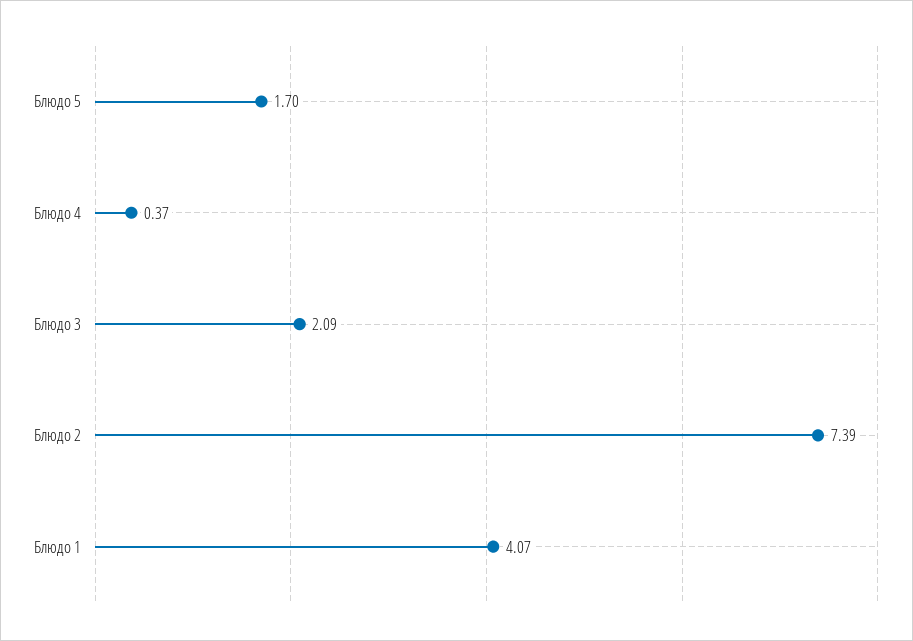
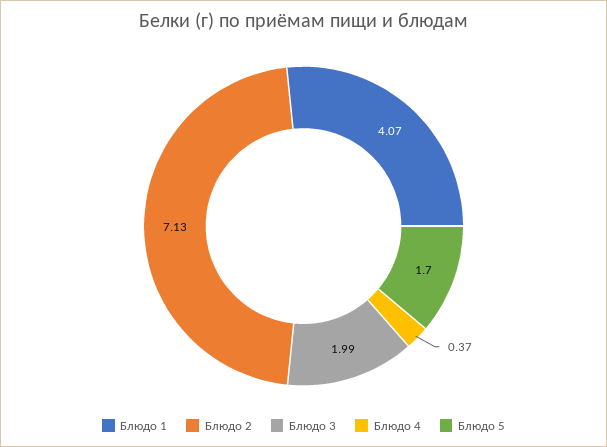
  {
    "Блюдо 5": 1.7,
    "Блюдо 4": 0.37,
-   "Блюдо 3": 2.09,
+   "Блюдо 3": 1.99,
-   "Блюдо 2": 7.39,
+   "Блюдо 2": 7.13,
    "Блюдо 1": 4.07
  }

